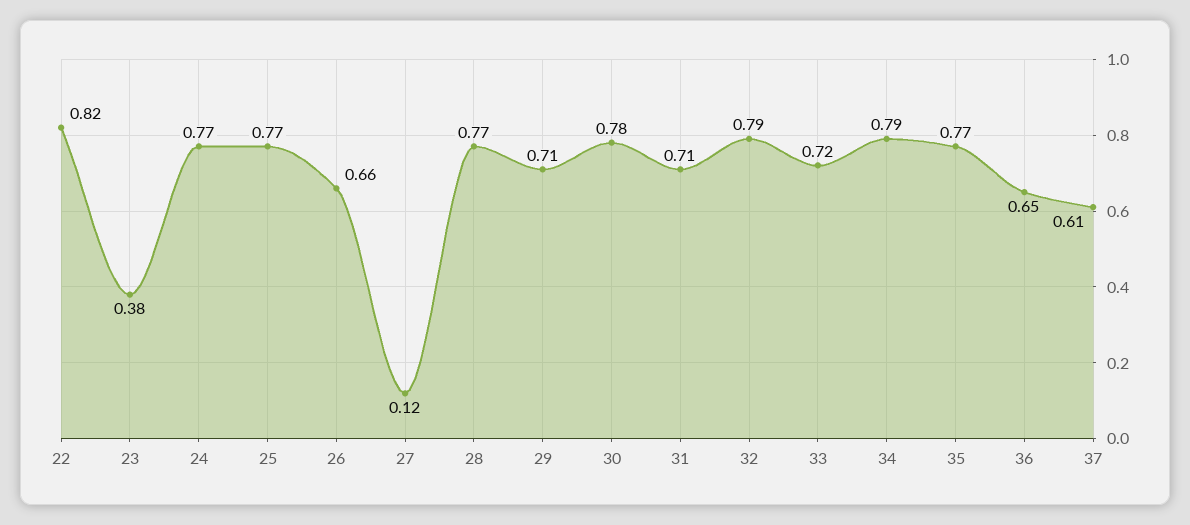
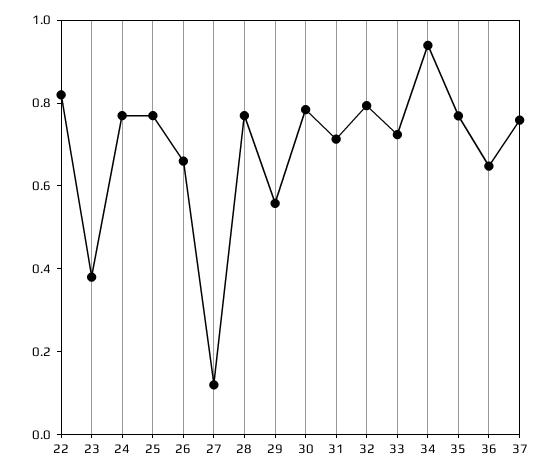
  {
    "22": 0.82,
    "23": 0.38,
    "24": 0.77,
    "25": 0.77,
    "26": 0.66,
    "27": 0.12,
    "28": 0.77,
-   "29": 0.71,
+   "29": 0.55,
    "30": 0.78,
    "31": 0.71,
    "32": 0.79,
    "33": 0.72,
-   "34": 0.79,
+   "34": 0.95,
    "35": 0.77,
    "36": 0.65,
-   "37": 0.61
+   "37": 0.75
  }

